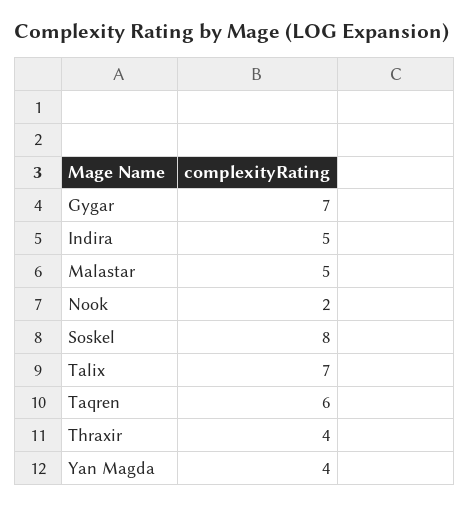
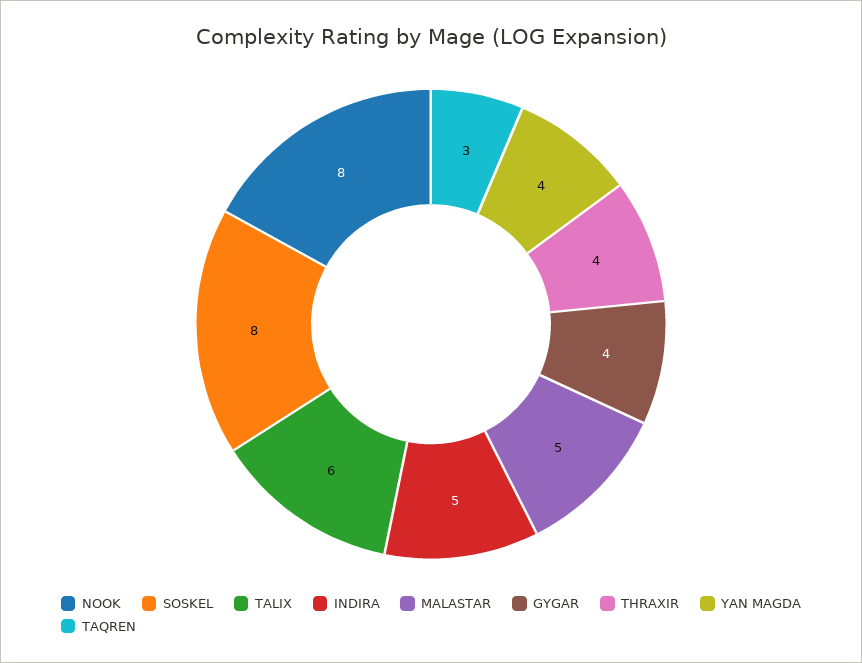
  {
-   "Gygar": 7,
+   "Gygar": 4,
    "Indira": 5,
    "Malastar": 5,
-   "Nook": 2,
+   "Nook": 8,
    "Soskel": 8,
-   "Talix": 7,
+   "Talix": 6,
-   "Taqren": 6,
+   "Taqren": 3,
    "Thraxir": 4,
    "Yan Magda": 4
  }

